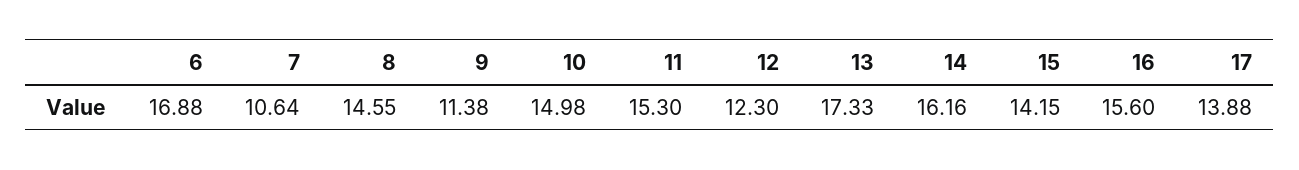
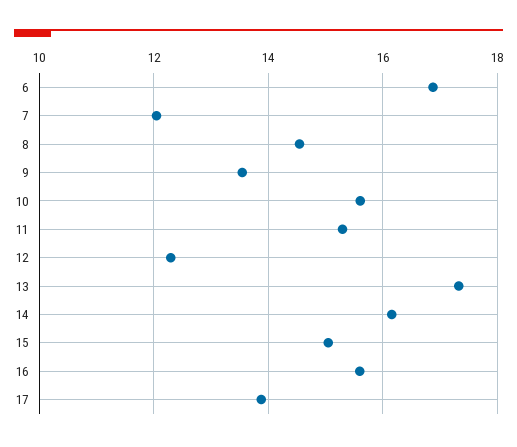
  {
    "6": 16.88,
-   "7": 10.64,
+   "7": 12,
    "8": 14.55,
-   "9": 11.38,
+   "9": 13.6,
-   "10": 14.98,
+   "10": 15.6,
    "11": 15.3,
    "12": 12.3,
    "13": 17.33,
    "14": 16.16,
-   "15": 14.15,
+   "15": 15,
    "16": 15.6,
    "17": 13.88
  }

